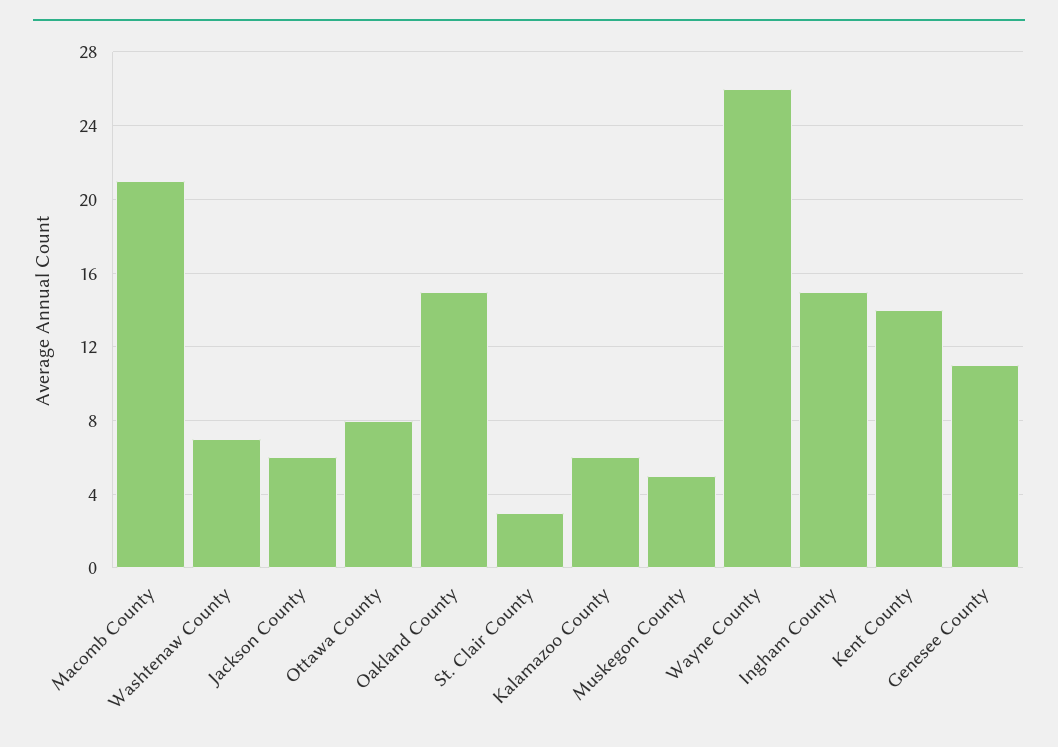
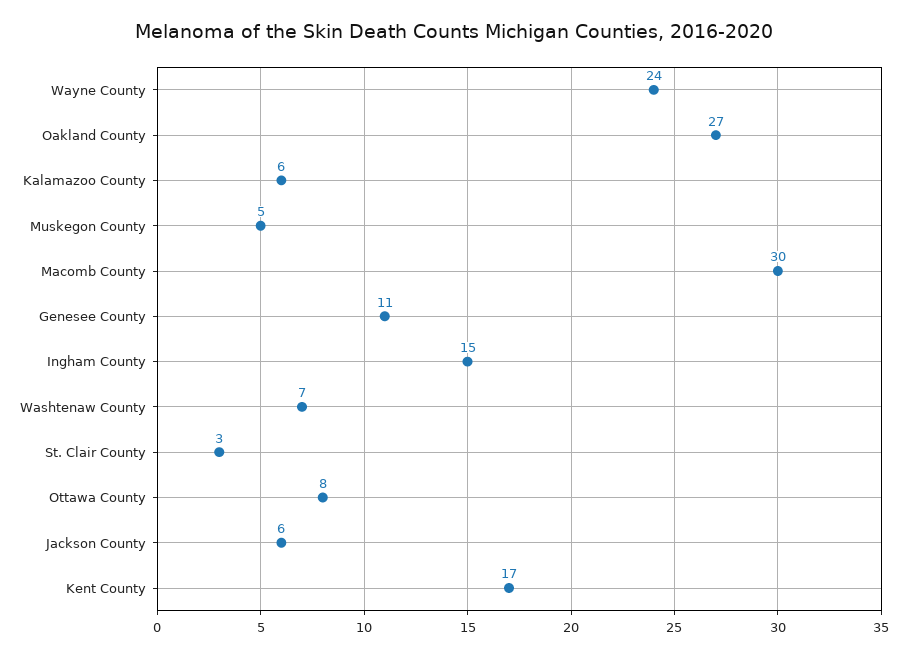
  {
-   "Macomb County": 21,
+   "Macomb County": 30,
    "Washtenaw County": 7,
    "Jackson County": 6,
    "Ottawa County": 8,
-   "Oakland County": 15,
+   "Oakland County": 27,
    "St. Clair County": 3,
    "Kalamazoo County": 6,
    "Muskegon County": 5,
-   "Wayne County": 26,
+   "Wayne County": 24,
    "Ingham County": 15,
-   "Kent County": 14,
+   "Kent County": 17,
    "Genesee County": 11
  }

